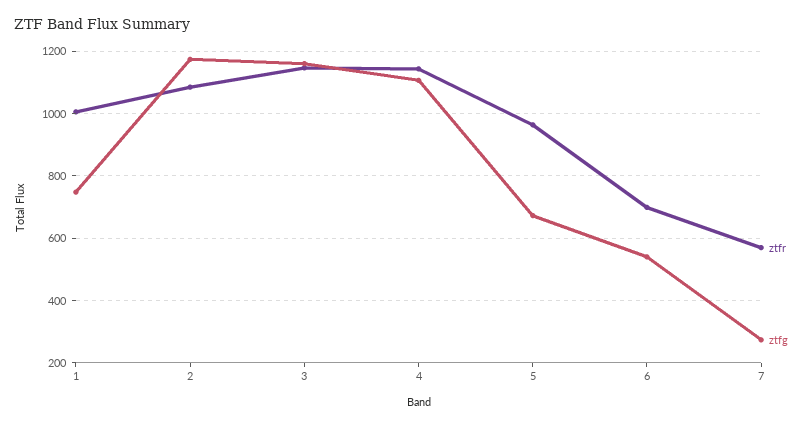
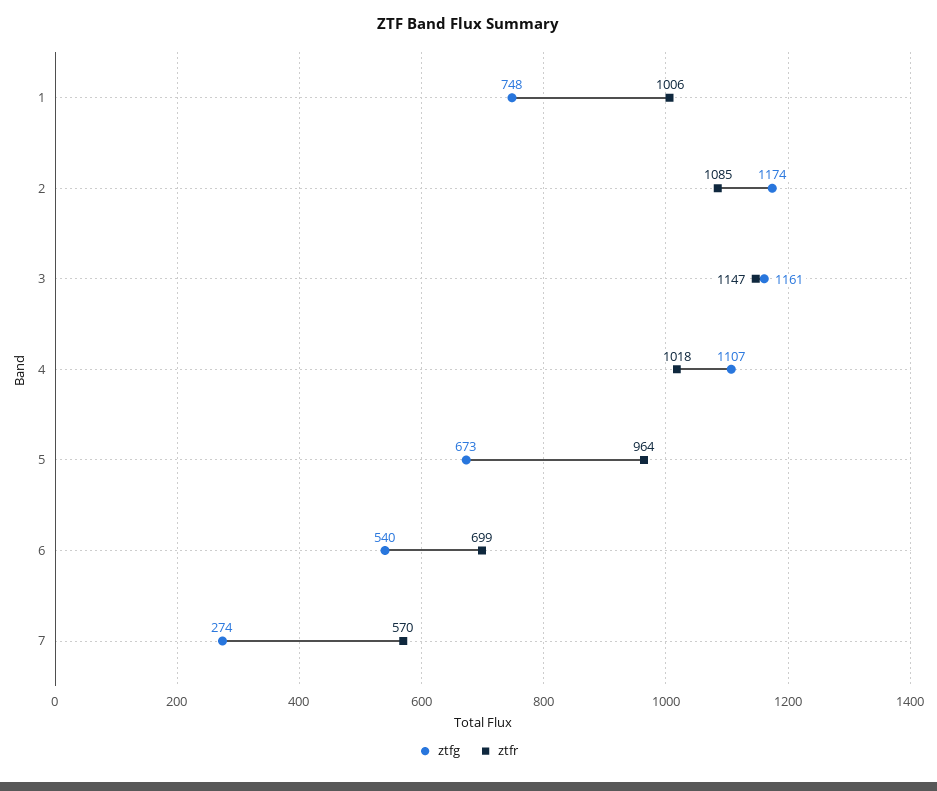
  {
    "ztfr": {
      "1": 1006,
      "2": 1085,
      "3": 1147,
-     "4": 1140,
+     "4": 1018,
      "5": 964,
      "6": 699,
      "7": 570
    },
    "ztfg": {
      "1": 748,
      "2": 1174,
      "3": 1161,
      "4": 1107,
      "5": 673,
      "6": 540,
      "7": 274
    }
  }

